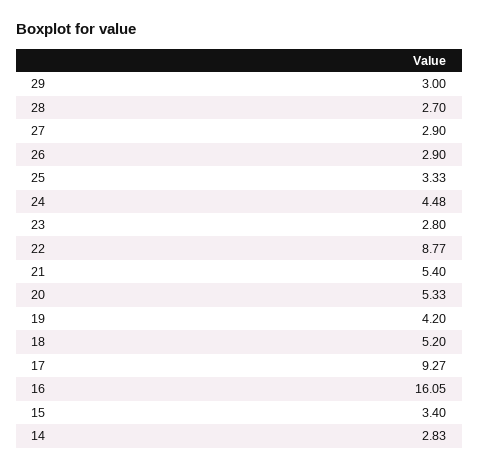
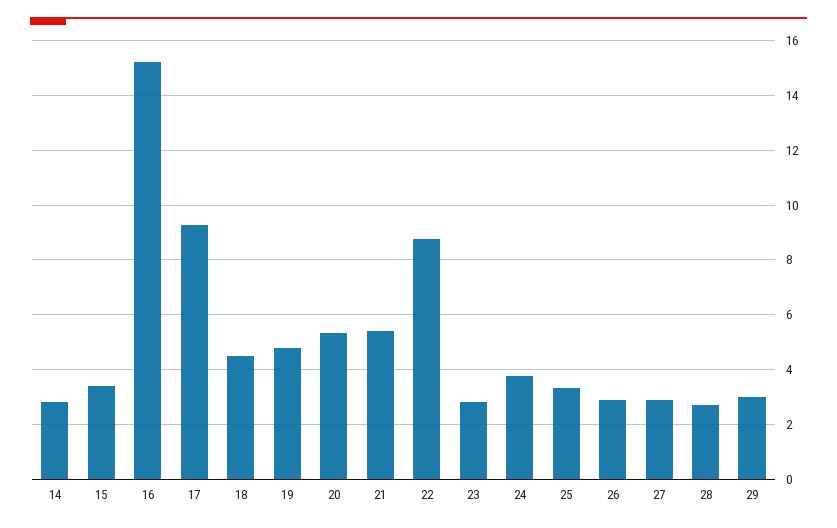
  {
    "29": 3,
    "28": 2.7,
    "27": 2.9,
    "26": 2.9,
    "25": 3.33,
-   "24": 4.48,
+   "24": 3.75,
    "23": 2.8,
    "22": 8.77,
    "21": 5.4,
    "20": 5.33,
-   "19": 4.2,
+   "19": 4.75,
-   "18": 5.2,
+   "18": 4.5,
    "17": 9.27,
-   "16": 16.05,
+   "16": 15.25,
    "15": 3.4,
    "14": 2.83
  }

